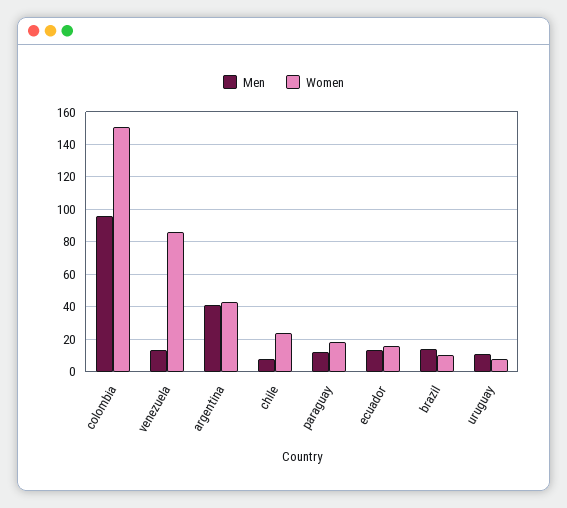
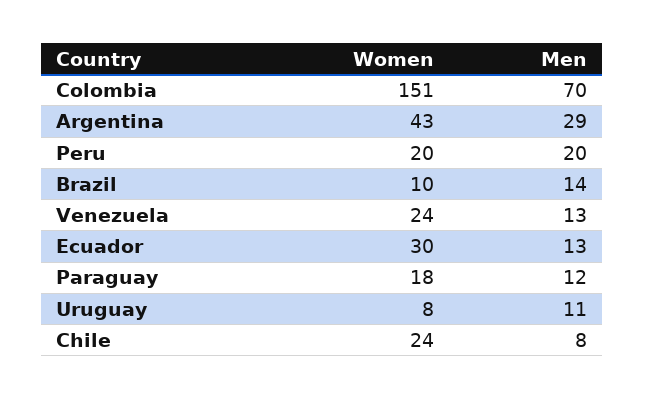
  {
    "Men": {
-     "colombia": 95,
+     "colombia": 70,
      "venezuela": 13,
-     "argentina": 40,
+     "argentina": 29,
      "chile": 8,
      "paraguay": 12,
      "ecuador": 13,
      "brazil": 14,
-     "uruguay": 11
+     "uruguay": 11,
+     "Peru": 20
    },
    "Women": {
      "colombia": 151,
-     "venezuela": 85,
+     "venezuela": 24,
      "argentina": 43,
      "chile": 24,
      "paraguay": 18,
-     "ecuador": 15,
+     "ecuador": 30,
      "brazil": 10,
-     "uruguay": 8
+     "uruguay": 8,
+     "Peru": 20
    }
  }

